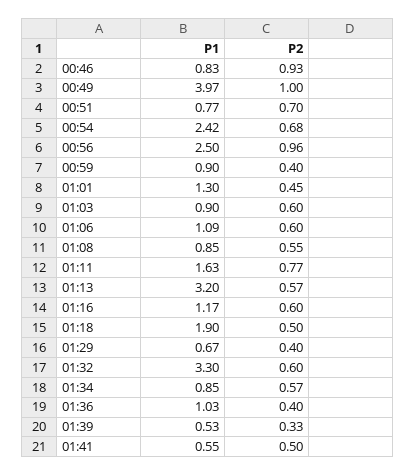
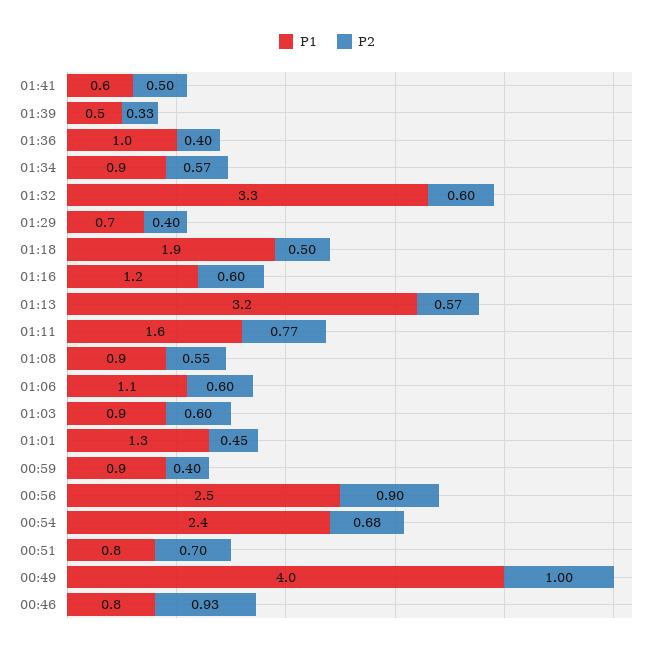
  {
    "P1": {
      "00:46": 0.83,
      "00:49": 3.97,
      "00:51": 0.77,
      "00:54": 2.42,
      "00:56": 2.5,
      "00:59": 0.9,
      "01:01": 1.3,
      "01:03": 0.9,
      "01:06": 1.09,
      "01:08": 0.85,
      "01:11": 1.63,
      "01:13": 3.2,
      "01:16": 1.17,
      "01:18": 1.9,
      "01:29": 0.67,
      "01:32": 3.3,
      "01:34": 0.85,
      "01:36": 1.03,
      "01:39": 0.53,
      "01:41": 0.55
    },
    "P2": {
      "00:46": 0.93,
      "00:49": 1,
      "00:51": 0.7,
      "00:54": 0.68,
-     "00:56": 0.96,
+     "00:56": 0.9,
      "00:59": 0.4,
      "01:01": 0.45,
      "01:03": 0.6,
      "01:06": 0.6,
      "01:08": 0.55,
      "01:11": 0.77,
      "01:13": 0.57,
      "01:16": 0.6,
      "01:18": 0.5,
      "01:29": 0.4,
      "01:32": 0.6,
      "01:34": 0.57,
      "01:36": 0.4,
      "01:39": 0.33,
      "01:41": 0.5
    }
  }

